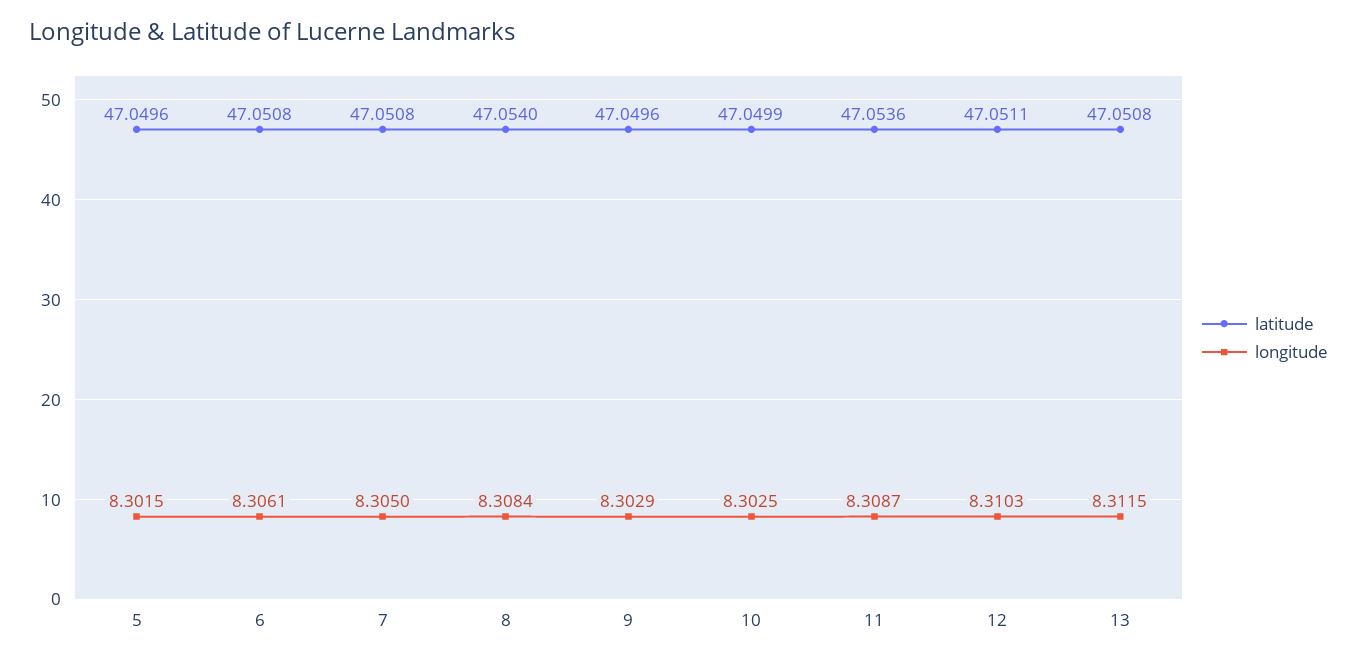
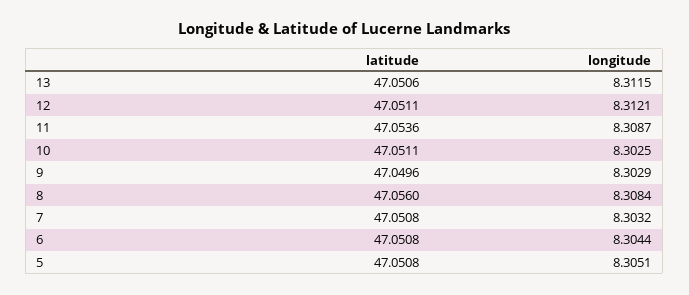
  {
    "latitude": {
-     "5": 47.0496,
+     "5": 47.0508,
      "6": 47.0508,
      "7": 47.0508,
-     "8": 47.054,
+     "8": 47.056,
      "9": 47.0496,
-     "10": 47.0499,
+     "10": 47.0511,
      "11": 47.0536,
      "12": 47.0511,
-     "13": 47.0508
+     "13": 47.0506
    },
    "longitude": {
-     "5": 8.3015,
+     "5": 8.3051,
-     "6": 8.3061,
+     "6": 8.3044,
-     "7": 8.305,
+     "7": 8.3032,
      "8": 8.3084,
      "9": 8.3029,
      "10": 8.3025,
      "11": 8.3087,
-     "12": 8.3103,
+     "12": 8.3121,
      "13": 8.3115
    }
  }

